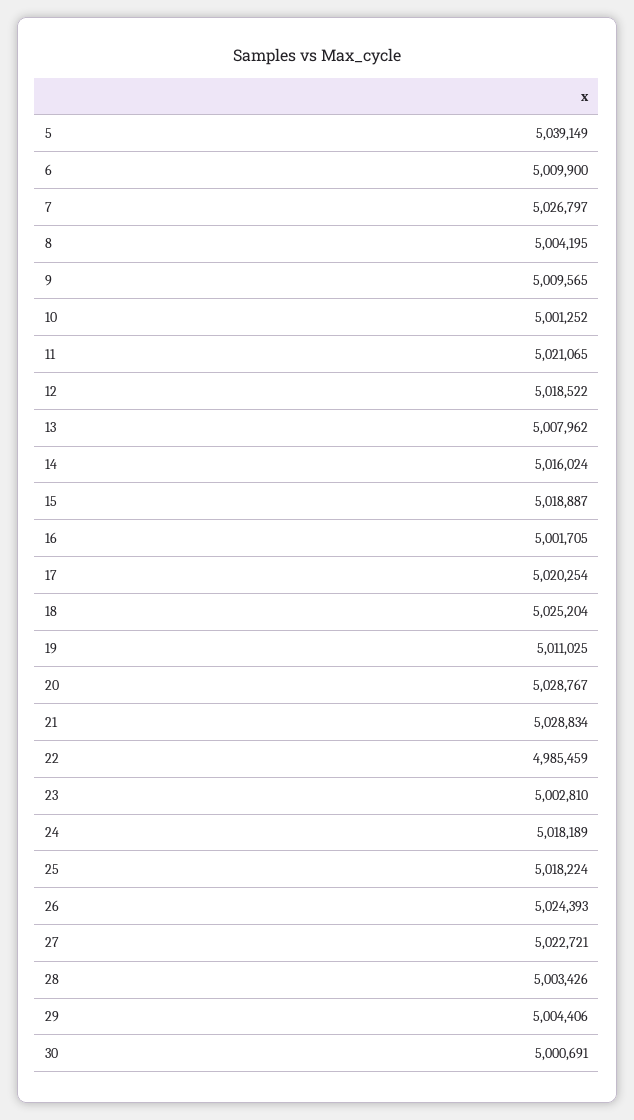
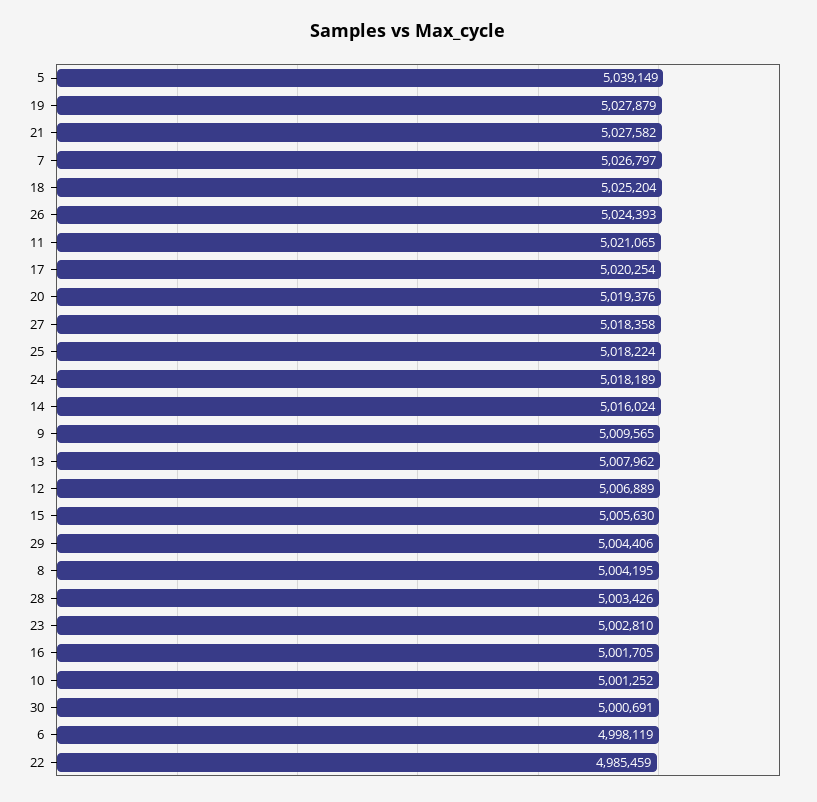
  {
    "5": 5039149,
-   "6": 5009900,
+   "6": 4998119,
    "7": 5026797,
    "8": 5004195,
    "9": 5009565,
    "10": 5001252,
    "11": 5021065,
-   "12": 5018522,
+   "12": 5006889,
    "13": 5007962,
    "14": 5016024,
-   "15": 5018887,
+   "15": 5005630,
    "16": 5001705,
    "17": 5020254,
    "18": 5025204,
-   "19": 5011025,
+   "19": 5027879,
-   "20": 5028767,
+   "20": 5019376,
-   "21": 5028834,
+   "21": 5027582,
    "22": 4985459,
    "23": 5002810,
    "24": 5018189,
    "25": 5018224,
    "26": 5024393,
-   "27": 5022721,
+   "27": 5018358,
    "28": 5003426,
    "29": 5004406,
    "30": 5000691
  }

